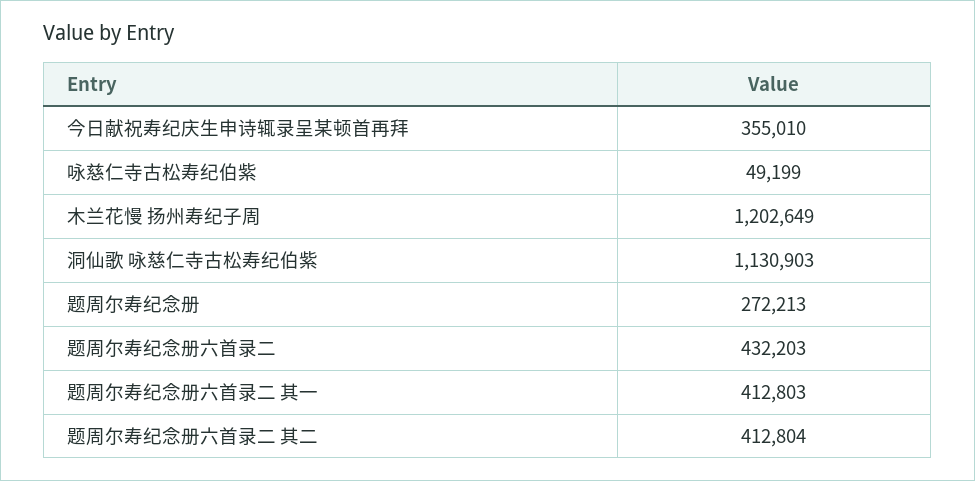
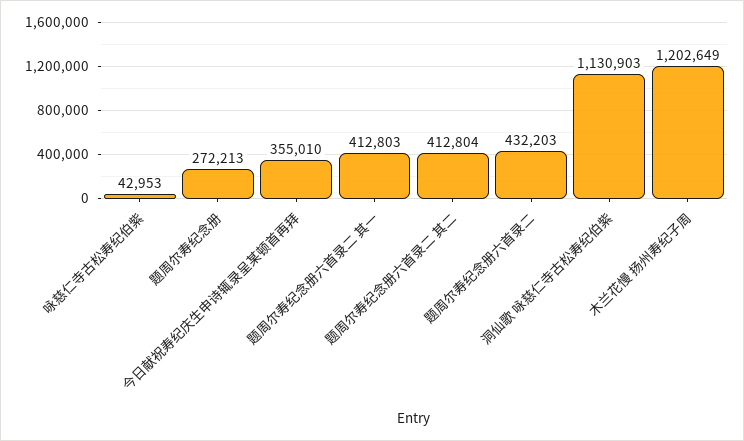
  {
    "今日献祝寿纪庆生申诗辄录呈某顿首再拜": 355010,
-   "咏慈仁寺古松寿纪伯紫": 49199,
+   "咏慈仁寺古松寿纪伯紫": 42953,
    "木兰花慢 扬州寿纪子周": 1202649,
    "洞仙歌 咏慈仁寺古松寿纪伯紫": 1130903,
    "题周尔寿纪念册": 272213,
    "题周尔寿纪念册六首录二": 432203,
    "题周尔寿纪念册六首录二 其一": 412803,
    "题周尔寿纪念册六首录二 其二": 412804
  }

